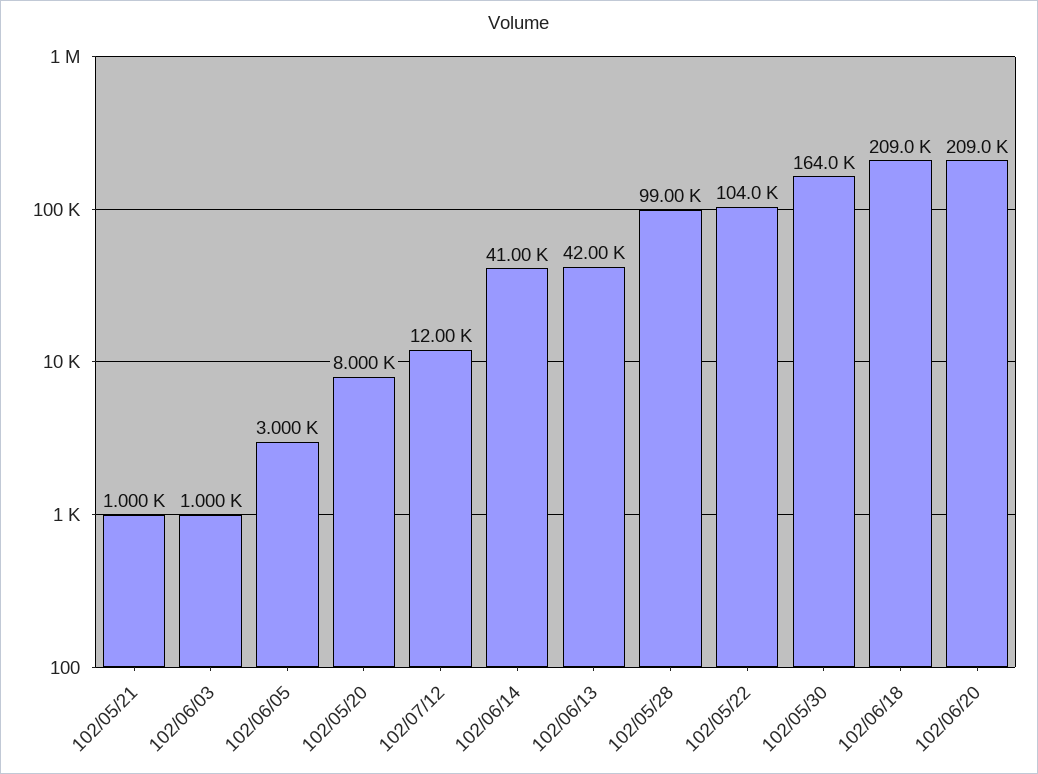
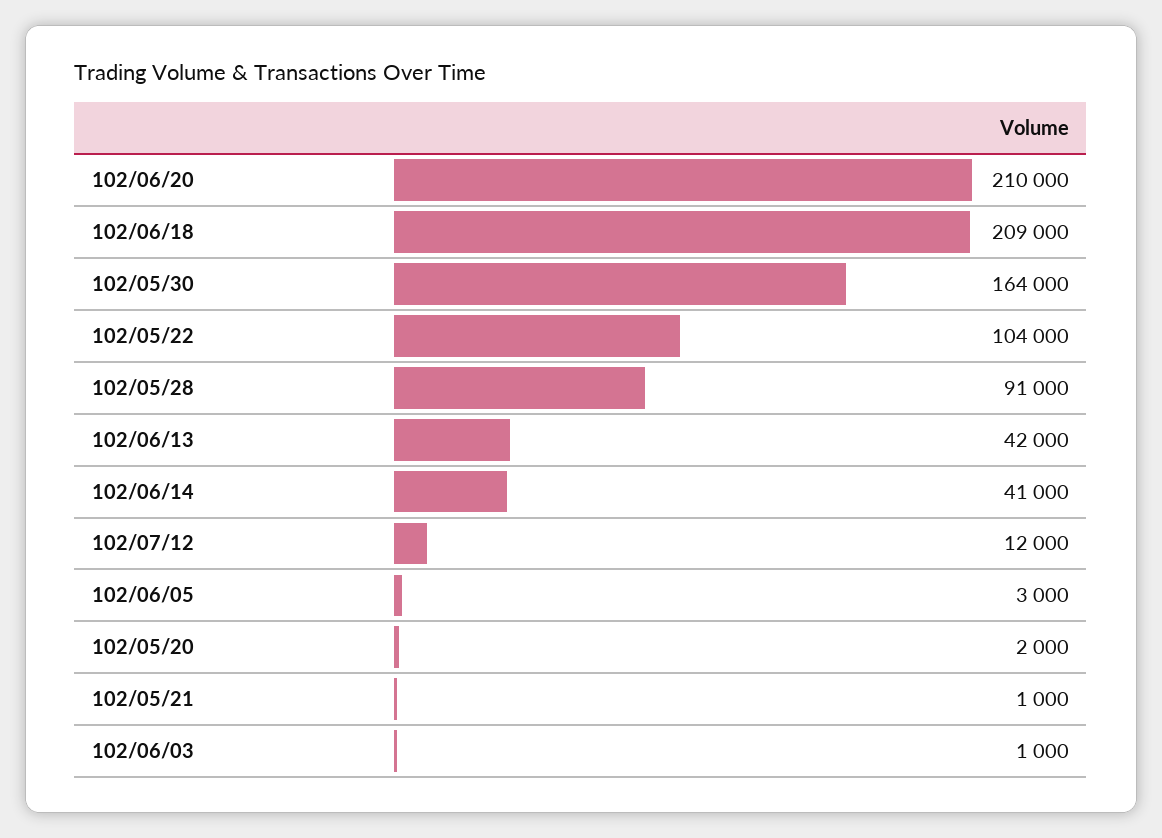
  {
    "102/05/21": 1000,
    "102/06/03": 1000,
    "102/06/05": 3000,
-   "102/05/20": 8000,
+   "102/05/20": 2000,
    "102/07/12": 12000,
    "102/06/14": 41000,
    "102/06/13": 42000,
-   "102/05/28": 99000,
+   "102/05/28": 91000,
    "102/05/22": 104000,
    "102/05/30": 164000,
    "102/06/18": 209000,
-   "102/06/20": 209000
+   "102/06/20": 210000
  }

